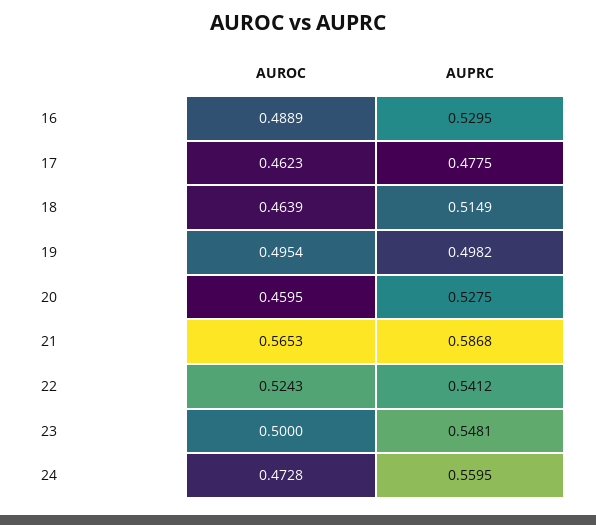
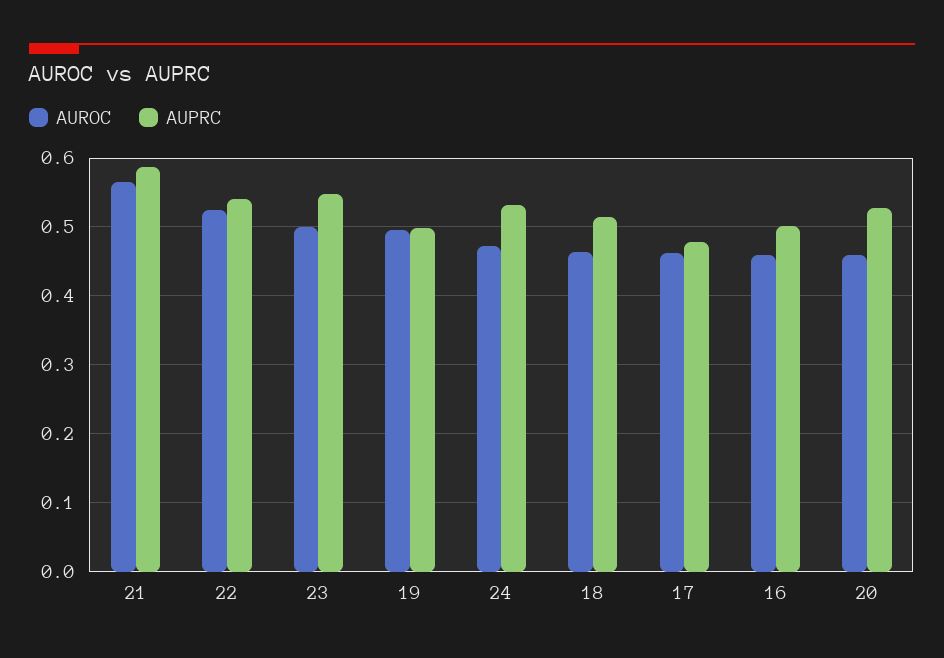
  {
    "AUROC": {
-     "16": 0.4889,
+     "16": 0.46,
      "17": 0.4623,
      "18": 0.4639,
      "19": 0.4954,
      "20": 0.4595,
      "21": 0.5653,
      "22": 0.5243,
      "23": 0.5,
      "24": 0.4728
    },
    "AUPRC": {
-     "16": 0.5295,
+     "16": 0.5,
      "17": 0.4775,
      "18": 0.5149,
      "19": 0.4982,
      "20": 0.5275,
      "21": 0.5868,
      "22": 0.5412,
      "23": 0.5481,
-     "24": 0.5595
+     "24": 0.53
    }
  }

